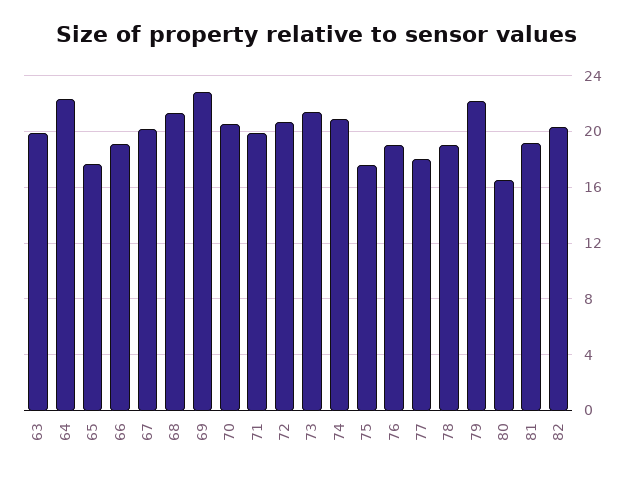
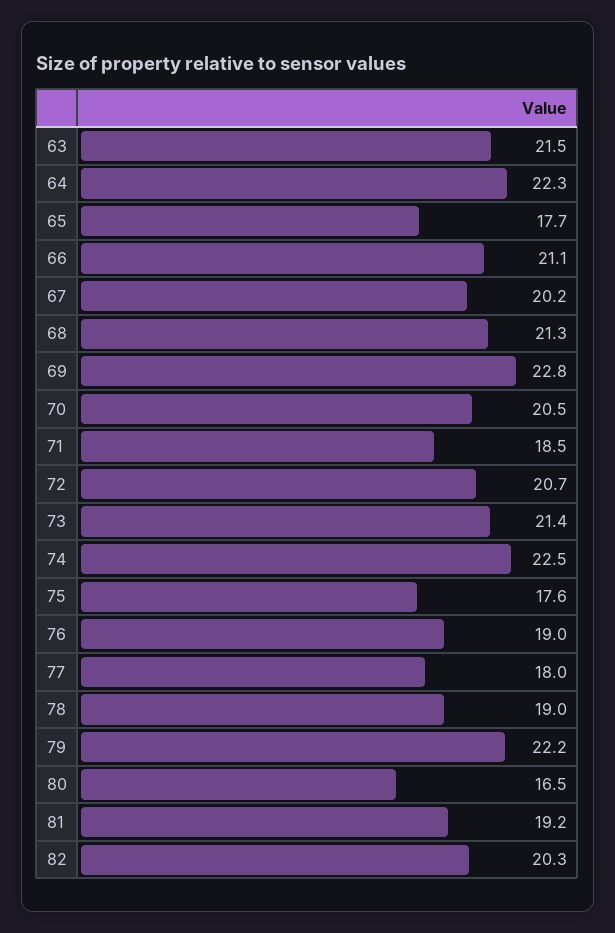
  {
-   "63": 20,
+   "63": 21.5,
    "64": 22.3,
    "65": 17.7,
-   "66": 19,
+   "66": 21.1,
    "67": 20.2,
    "68": 21.3,
    "69": 22.8,
    "70": 20.5,
-   "71": 20,
+   "71": 18.5,
    "72": 20.7,
    "73": 21.4,
-   "74": 21,
+   "74": 22.5,
    "75": 17.6,
    "76": 19,
    "77": 18,
    "78": 19,
    "79": 22.2,
    "80": 16.5,
    "81": 19.2,
    "82": 20.3
  }

